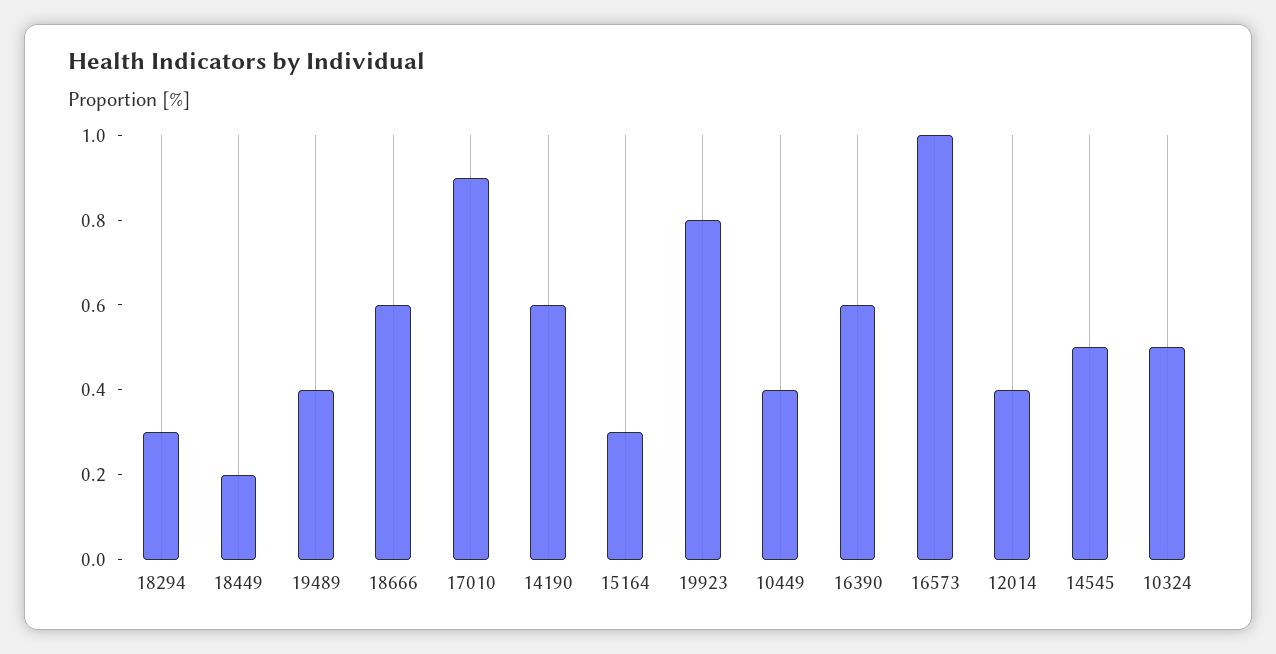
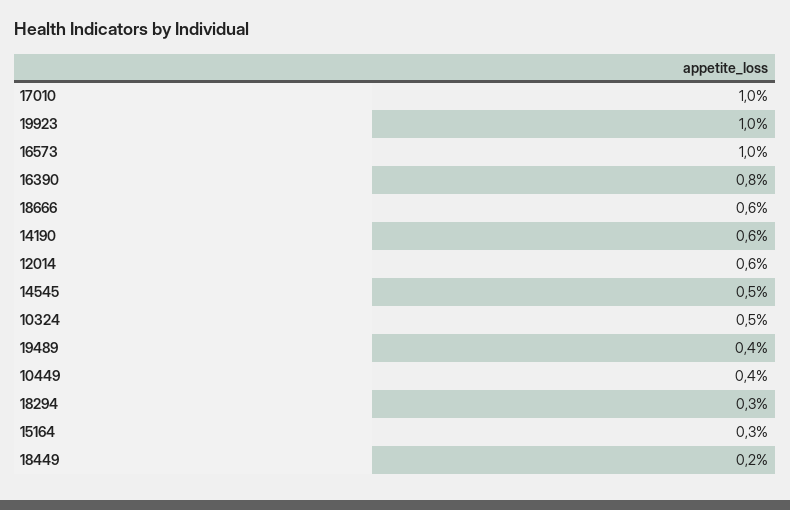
  {
    "18294": 0.3,
    "18449": 0.2,
    "19489": 0.4,
    "18666": 0.6,
-   "17010": 0.9,
+   "17010": 1,
    "14190": 0.6,
    "15164": 0.3,
-   "19923": 0.8,
+   "19923": 1,
    "10449": 0.4,
-   "16390": 0.6,
+   "16390": 0.8,
    "16573": 1,
-   "12014": 0.4,
+   "12014": 0.6,
    "14545": 0.5,
    "10324": 0.5
  }

